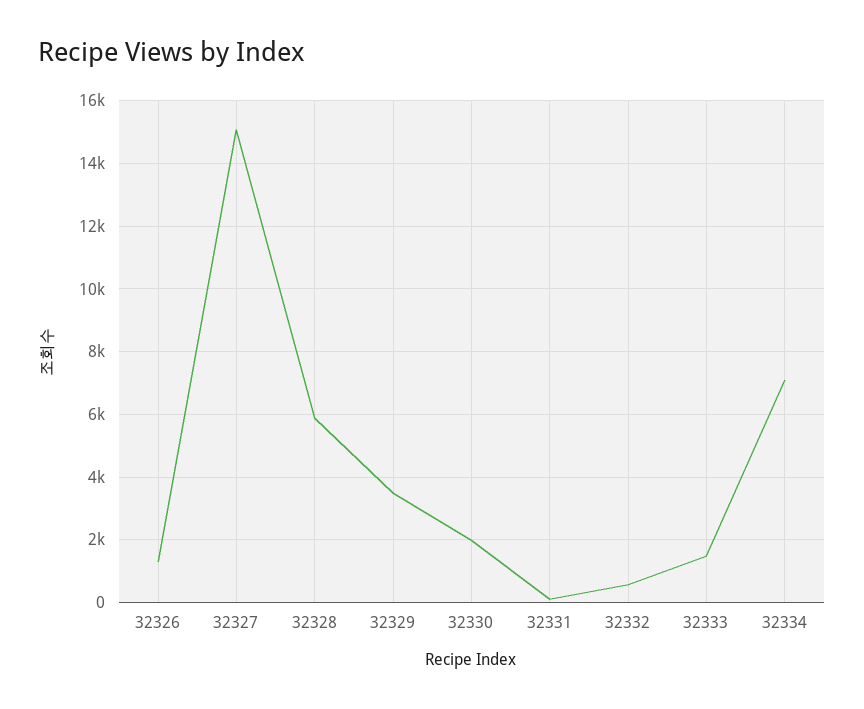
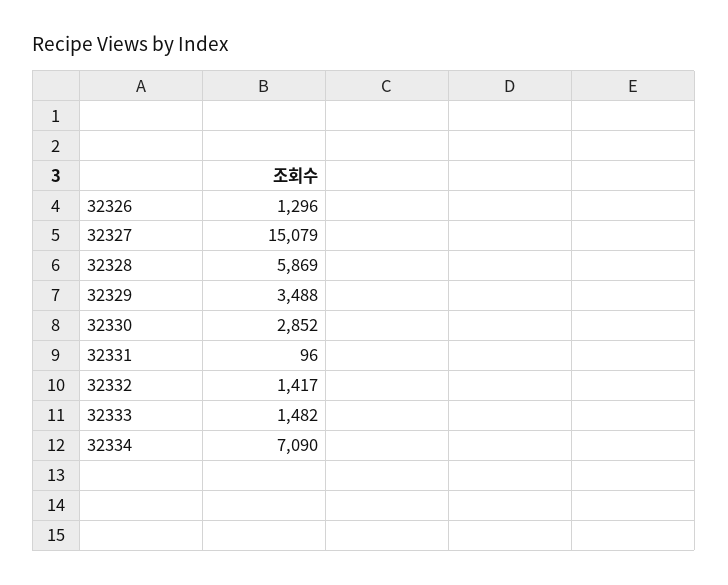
  {
    "32326": 1296,
    "32327": 15079,
    "32328": 5869,
    "32329": 3488,
-   "32330": 2000,
+   "32330": 2852,
    "32331": 96,
-   "32332": 600,
+   "32332": 1417,
    "32333": 1482,
    "32334": 7090
  }

